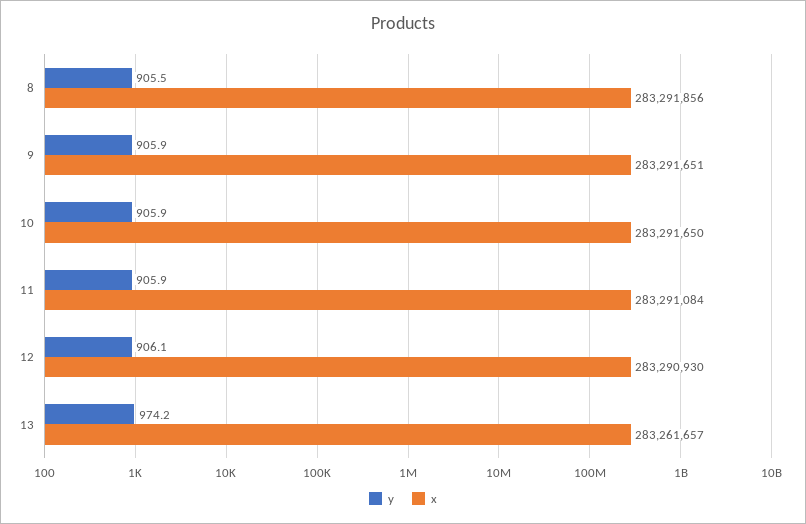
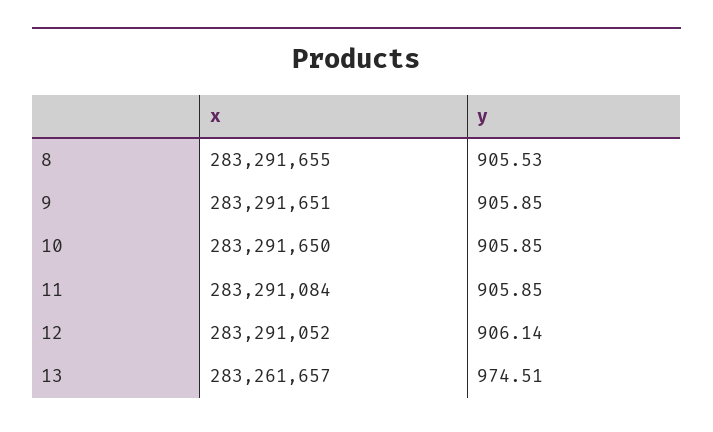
  {
    "y": {
      "8": 905.53,
      "9": 905.85,
      "10": 905.85,
      "11": 905.85,
      "12": 906.14,
-     "13": 974.2
+     "13": 974.51
    },
    "x": {
-     "8": 283291856,
+     "8": 283291655,
      "9": 283291651,
      "10": 283291650,
      "11": 283291084,
-     "12": 283290930,
+     "12": 283291052,
      "13": 283261657
    }
  }

